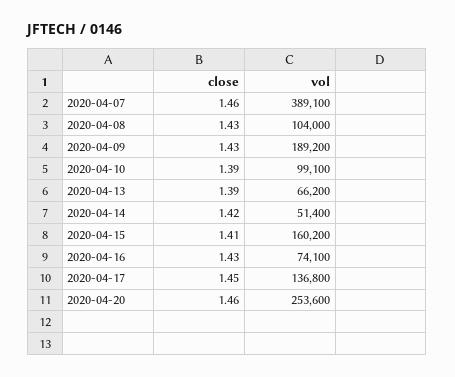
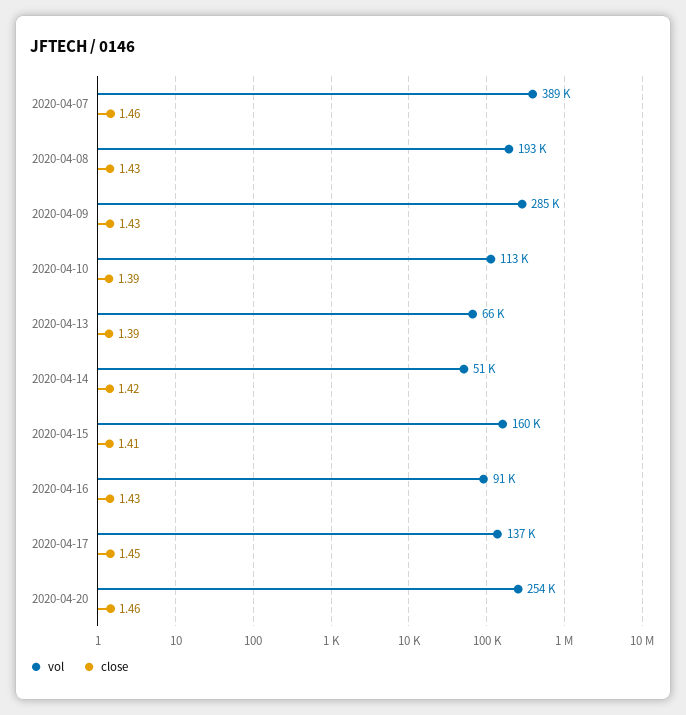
  {
    "close": {
      "2020-04-07": 1.46,
      "2020-04-08": 1.43,
      "2020-04-09": 1.43,
      "2020-04-10": 1.39,
      "2020-04-13": 1.39,
      "2020-04-14": 1.42,
      "2020-04-15": 1.41,
      "2020-04-16": 1.43,
      "2020-04-17": 1.45,
      "2020-04-20": 1.46
    },
    "vol": {
      "2020-04-07": 389100,
-     "2020-04-08": 104000,
+     "2020-04-08": 193000,
-     "2020-04-09": 189200,
+     "2020-04-09": 285000,
-     "2020-04-10": 99100,
+     "2020-04-10": 113000,
      "2020-04-13": 66200,
      "2020-04-14": 51400,
      "2020-04-15": 160200,
-     "2020-04-16": 74100,
+     "2020-04-16": 91000,
      "2020-04-17": 136800,
      "2020-04-20": 253600
    }
  }

